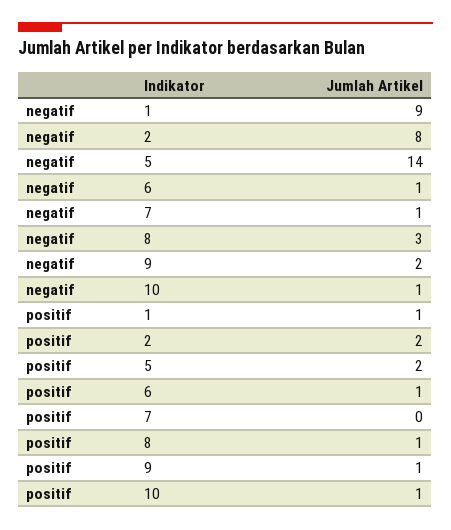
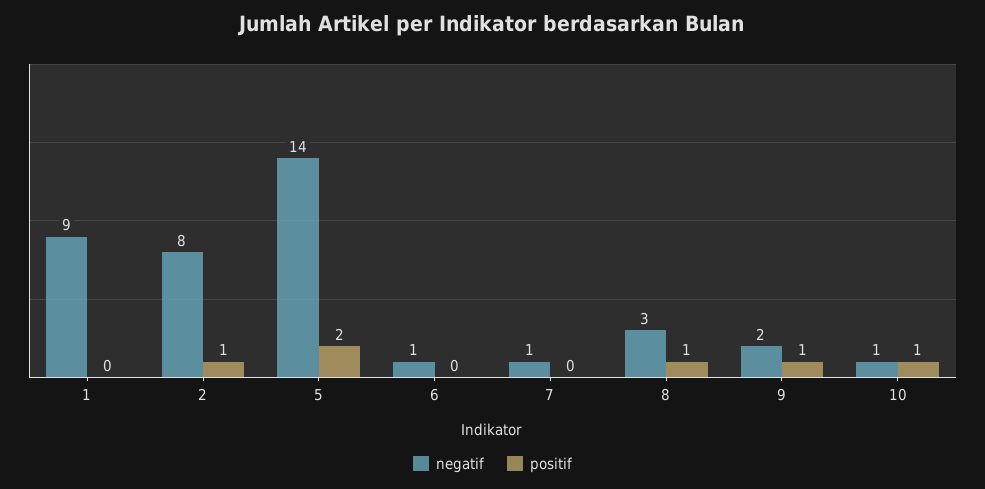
  {
    "negatif": {
      "1": 9,
      "2": 8,
      "5": 14,
      "6": 1,
      "7": 1,
      "8": 3,
      "9": 2,
      "10": 1
    },
    "positif": {
-     "1": 1,
+     "1": 0,
-     "2": 2,
+     "2": 1,
      "5": 2,
-     "6": 1,
+     "6": 0,
      "7": 0,
      "8": 1,
      "9": 1,
      "10": 1
    }
  }

